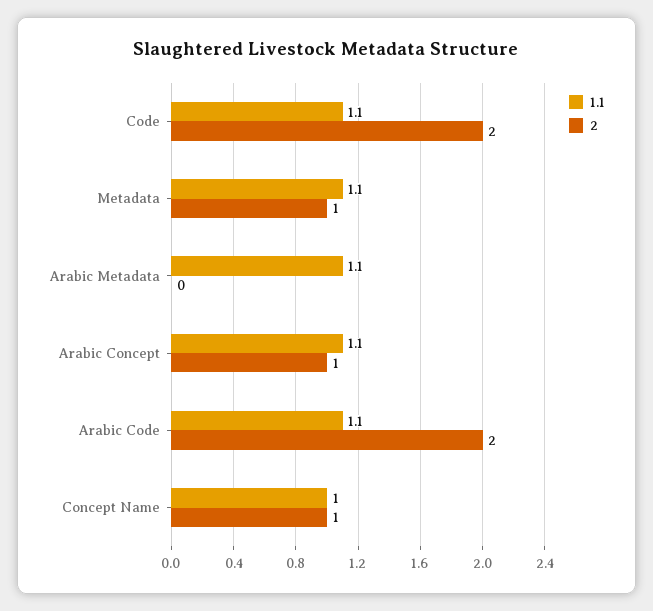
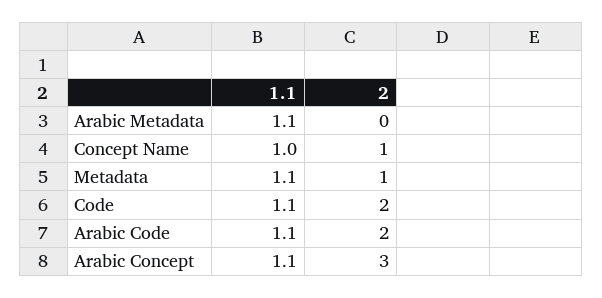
  {
    "1.1": {
      "Code": 1.1,
      "Metadata": 1.1,
      "Arabic Metadata": 1.1,
      "Arabic Concept": 1.1,
      "Arabic Code": 1.1,
      "Concept Name": 1
    },
    "2": {
      "Code": 2,
      "Metadata": 1,
      "Arabic Metadata": 0,
-     "Arabic Concept": 1,
+     "Arabic Concept": 3,
      "Arabic Code": 2,
      "Concept Name": 1
    }
  }

